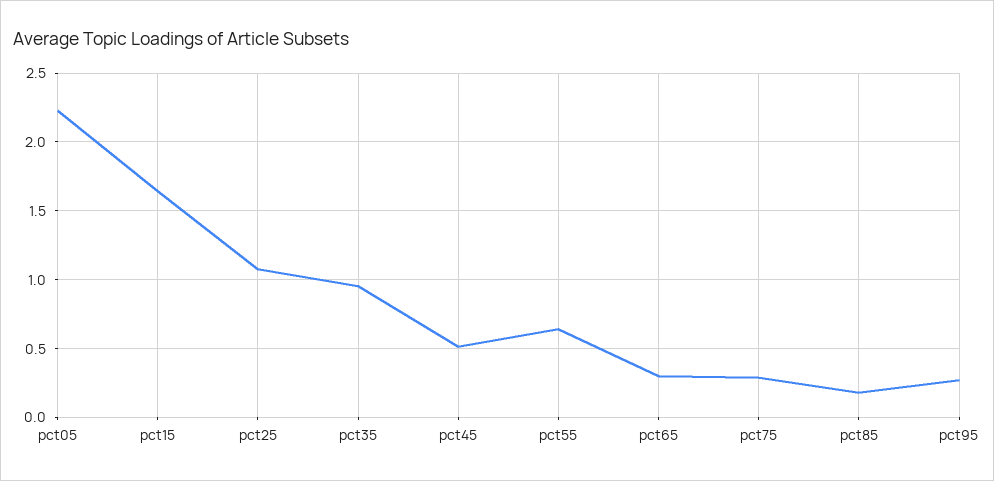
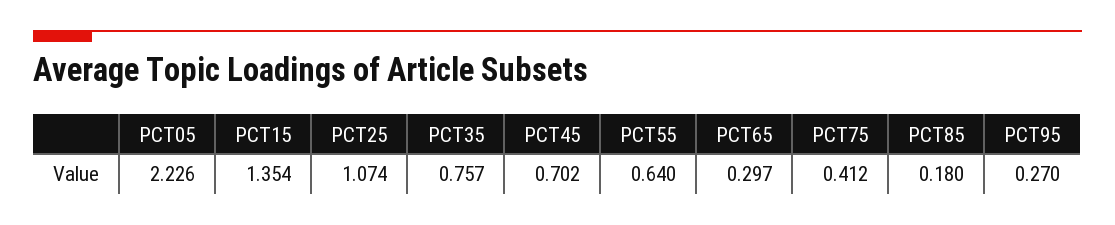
  {
    "pct05": 2.226,
-   "pct15": 1.65,
+   "pct15": 1.354,
    "pct25": 1.074,
-   "pct35": 0.95,
+   "pct35": 0.757,
-   "pct45": 0.5,
+   "pct45": 0.702,
    "pct55": 0.64,
    "pct65": 0.297,
-   "pct75": 0.3,
+   "pct75": 0.412,
    "pct85": 0.18,
    "pct95": 0.27
  }

